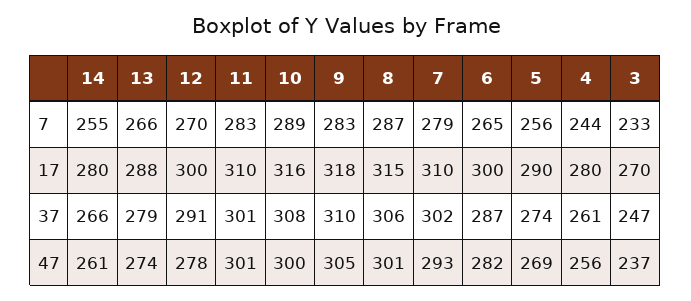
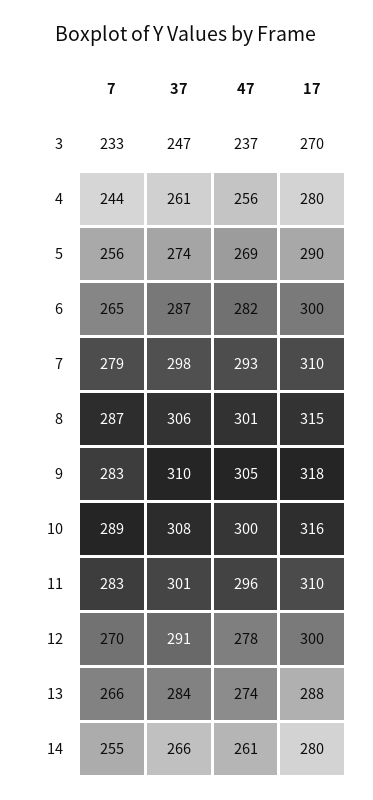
  {
    "14": {
      "7": 255,
      "17": 280,
      "37": 266,
      "47": 261
    },
    "13": {
      "7": 266,
      "17": 288,
-     "37": 279,
+     "37": 284,
      "47": 274
    },
    "12": {
      "7": 270,
      "17": 300,
      "37": 291,
      "47": 278
    },
    "11": {
      "7": 283,
      "17": 310,
      "37": 301,
-     "47": 301
+     "47": 296
    },
    "10": {
      "7": 289,
      "17": 316,
      "37": 308,
      "47": 300
    },
    "9": {
      "7": 283,
      "17": 318,
      "37": 310,
      "47": 305
    },
    "8": {
      "7": 287,
      "17": 315,
      "37": 306,
      "47": 301
    },
    "7": {
      "7": 279,
      "17": 310,
-     "37": 302,
+     "37": 298,
      "47": 293
    },
    "6": {
      "7": 265,
      "17": 300,
      "37": 287,
      "47": 282
    },
    "5": {
      "7": 256,
      "17": 290,
      "37": 274,
      "47": 269
    },
    "4": {
      "7": 244,
      "17": 280,
      "37": 261,
      "47": 256
    },
    "3": {
      "7": 233,
      "17": 270,
      "37": 247,
      "47": 237
    }
  }

